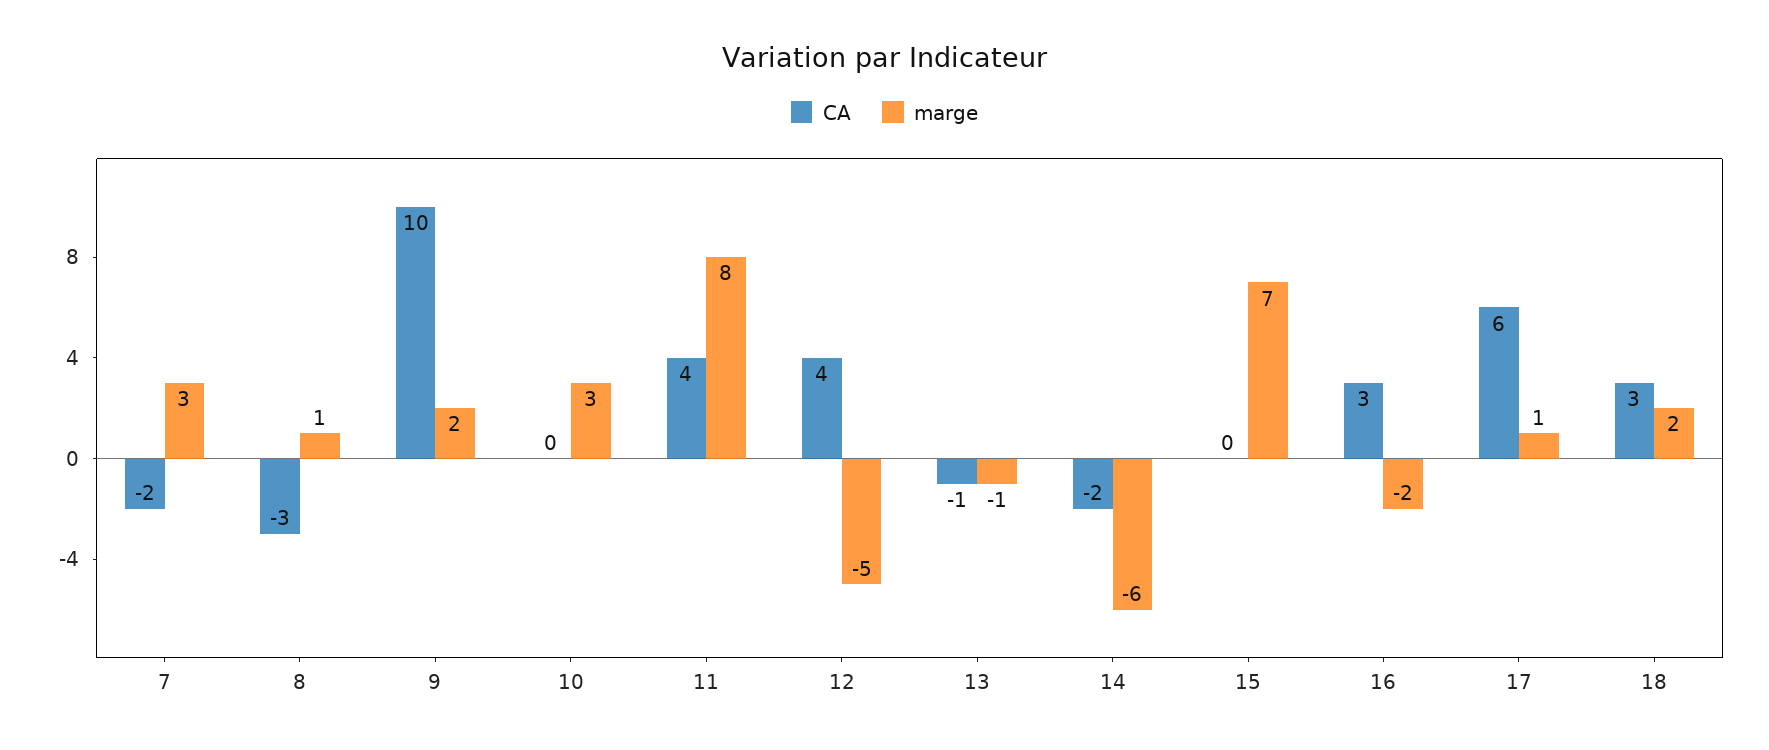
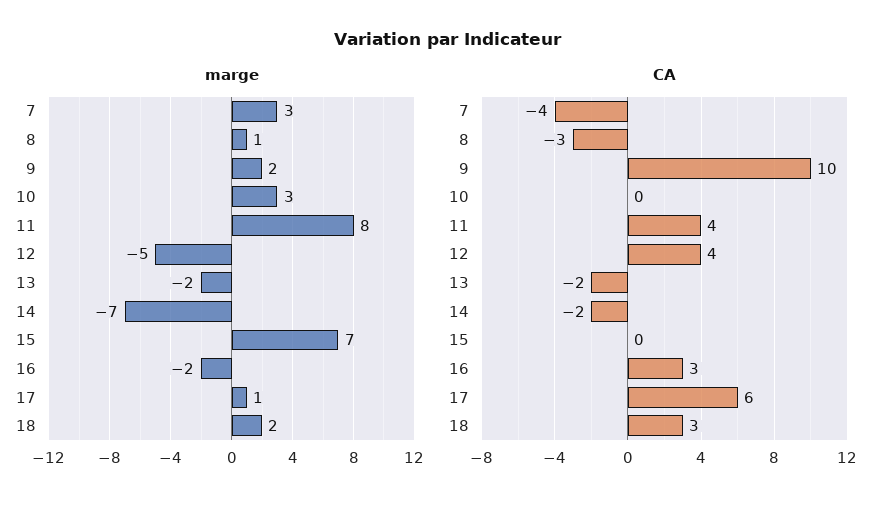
  {
    "CA": {
-     "7": -2,
+     "7": -4,
      "8": -3,
      "9": 10,
      "10": 0,
      "11": 4,
      "12": 4,
-     "13": -1,
+     "13": -2,
      "14": -2,
      "15": 0,
      "16": 3,
      "17": 6,
      "18": 3
    },
    "marge": {
      "7": 3,
      "8": 1,
      "9": 2,
      "10": 3,
      "11": 8,
      "12": -5,
-     "13": -1,
+     "13": -2,
-     "14": -6,
+     "14": -7,
      "15": 7,
      "16": -2,
      "17": 1,
      "18": 2
    }
  }

